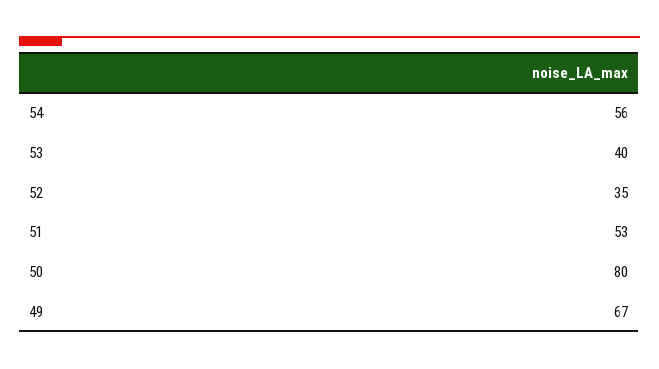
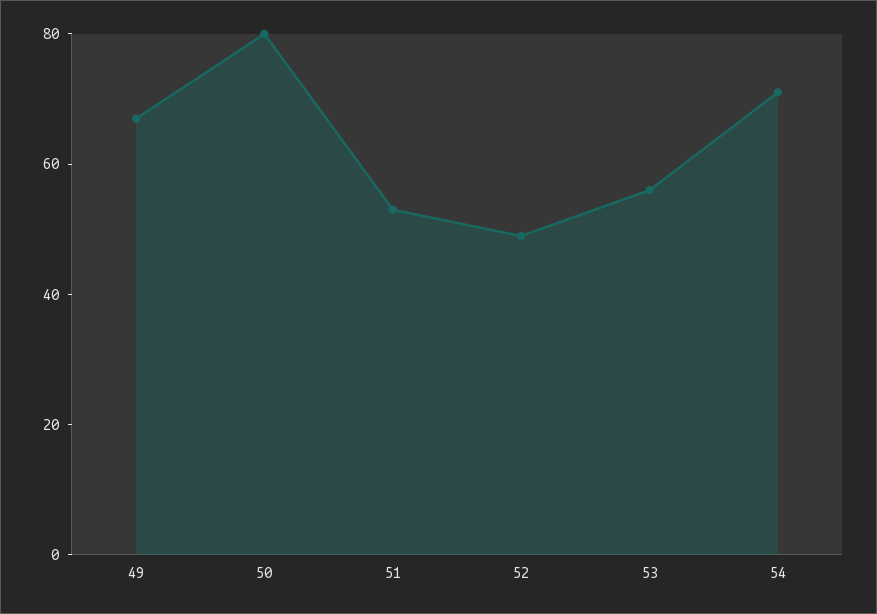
  {
-   "54": 56,
+   "54": 70,
-   "53": 40,
+   "53": 55,
-   "52": 35,
+   "52": 50,
    "51": 53,
    "50": 80,
    "49": 67
  }

